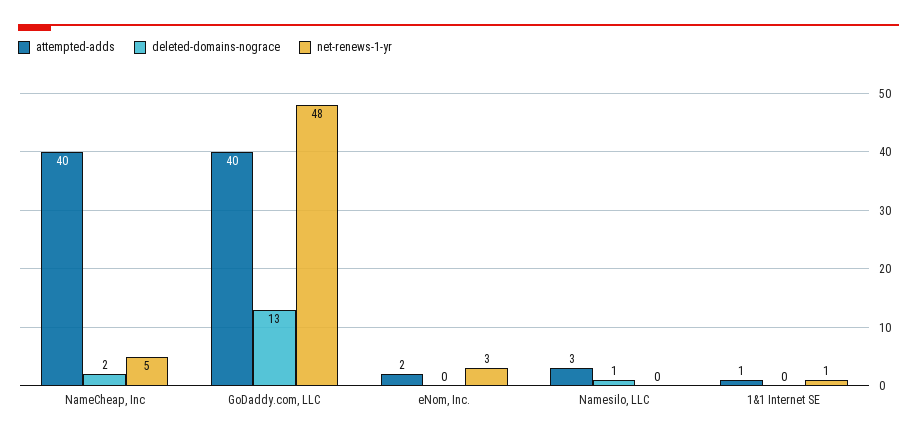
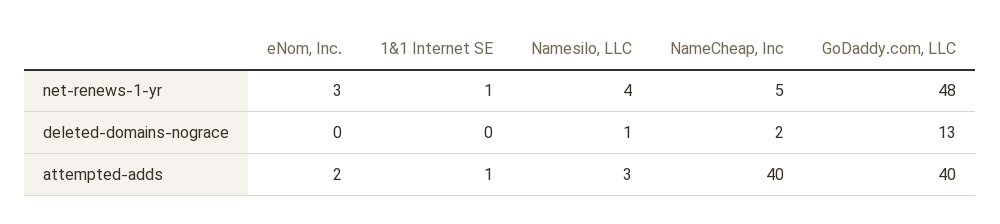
  {
    "attempted-adds": {
      "NameCheap, Inc": 40,
      "GoDaddy.com, LLC": 40,
      "eNom, Inc.": 2,
      "Namesilo, LLC": 3,
      "1&1 Internet SE": 1
    },
    "deleted-domains-nograce": {
      "NameCheap, Inc": 2,
      "GoDaddy.com, LLC": 13,
      "eNom, Inc.": 0,
      "Namesilo, LLC": 1,
      "1&1 Internet SE": 0
    },
    "net-renews-1-yr": {
      "NameCheap, Inc": 5,
      "GoDaddy.com, LLC": 48,
      "eNom, Inc.": 3,
-     "Namesilo, LLC": 0,
+     "Namesilo, LLC": 4,
      "1&1 Internet SE": 1
    }
  }

